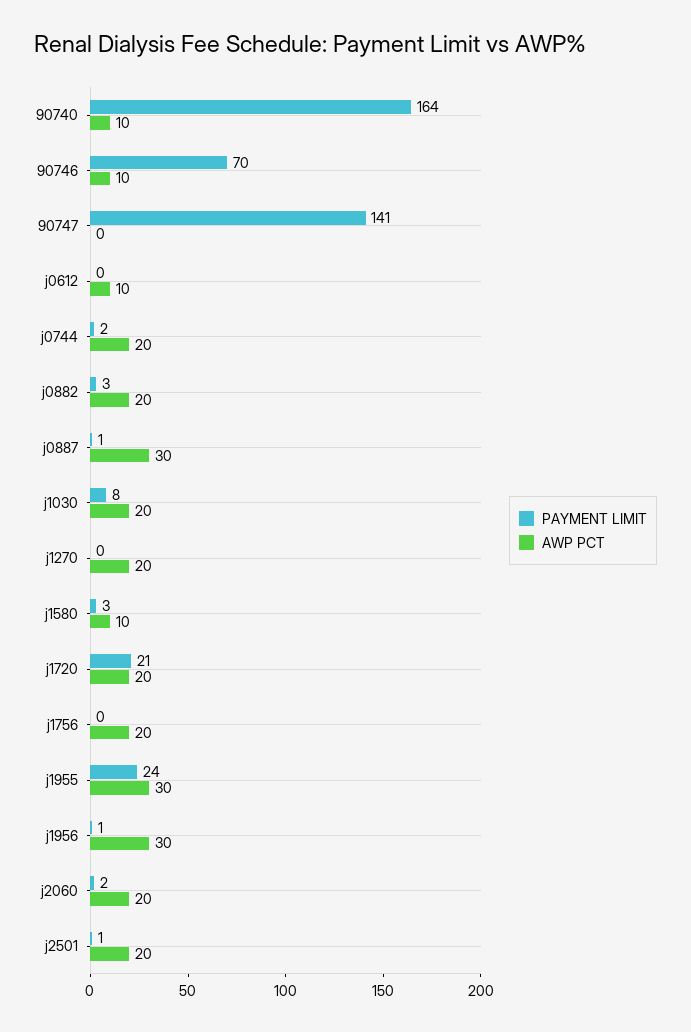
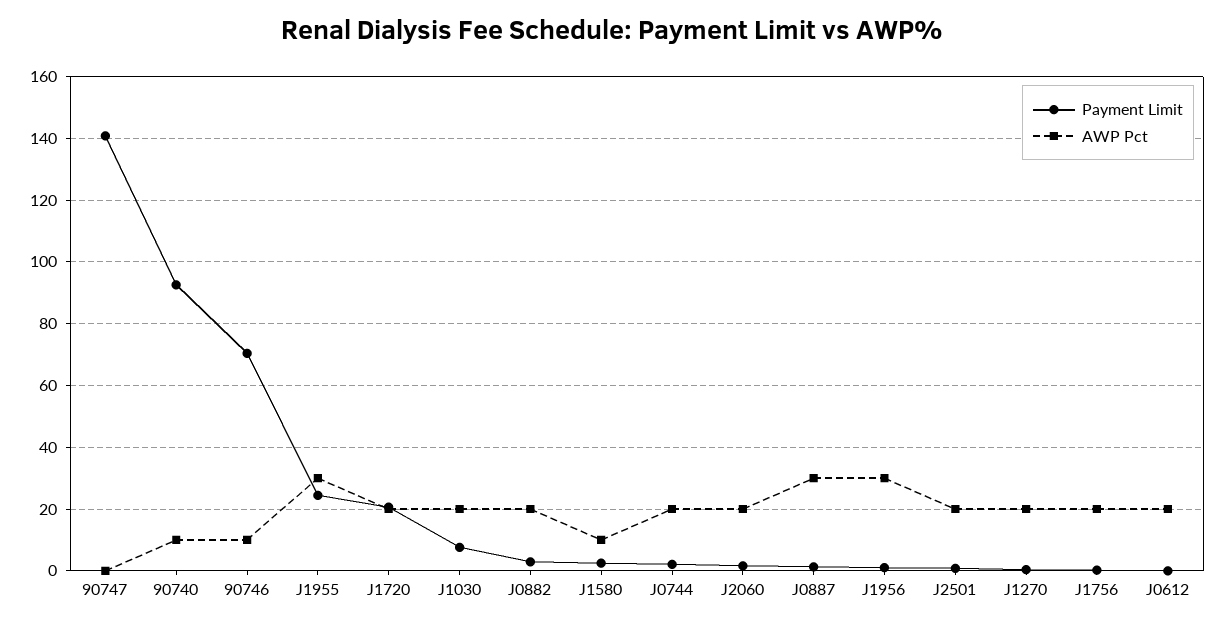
  {
    "PAYMENT LIMIT": {
-     "90740": 164,
+     "90740": 92,
      "90746": 70,
      "90747": 141,
      "j0612": 0,
      "j0744": 2,
      "j0882": 3,
      "j0887": 1,
      "j1030": 8,
      "j1270": 0,
      "j1580": 3,
      "j1720": 21,
      "j1756": 0,
      "j1955": 24,
      "j1956": 1,
      "j2060": 2,
      "j2501": 1
    },
    "AWP PCT": {
      "90740": 10,
      "90746": 10,
      "90747": 0,
-     "j0612": 10,
+     "j0612": 20,
      "j0744": 20,
      "j0882": 20,
      "j0887": 30,
      "j1030": 20,
      "j1270": 20,
      "j1580": 10,
      "j1720": 20,
      "j1756": 20,
      "j1955": 30,
      "j1956": 30,
      "j2060": 20,
      "j2501": 20
    }
  }

